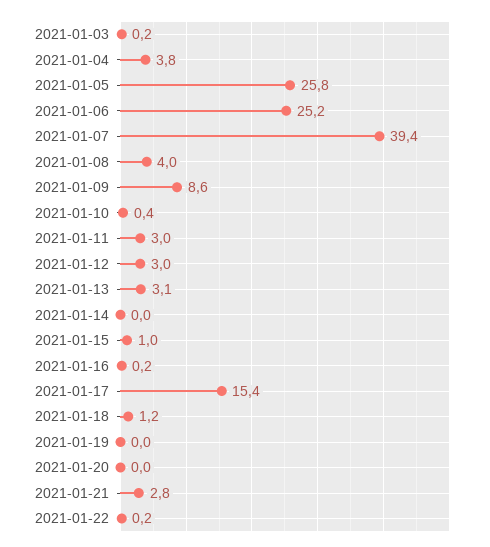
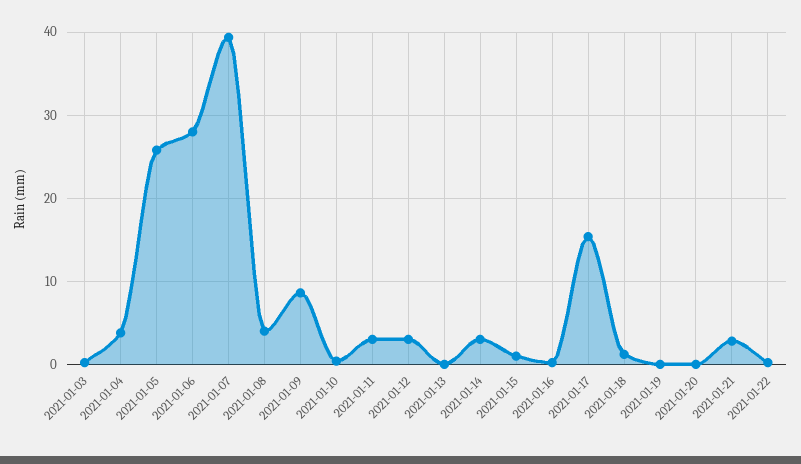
  {
    "2021-01-03": 0.2,
    "2021-01-04": 3.8,
    "2021-01-05": 25.8,
-   "2021-01-06": 25.2,
+   "2021-01-06": 28,
    "2021-01-07": 39.4,
    "2021-01-08": 4,
    "2021-01-09": 8.6,
    "2021-01-10": 0.4,
    "2021-01-11": 3,
    "2021-01-12": 3,
-   "2021-01-13": 3.1,
+   "2021-01-13": 0,
-   "2021-01-14": 0,
+   "2021-01-14": 3,
    "2021-01-15": 1,
    "2021-01-16": 0.2,
    "2021-01-17": 15.4,
    "2021-01-18": 1.2,
    "2021-01-19": 0,
    "2021-01-20": 0,
    "2021-01-21": 2.8,
    "2021-01-22": 0.2
  }

